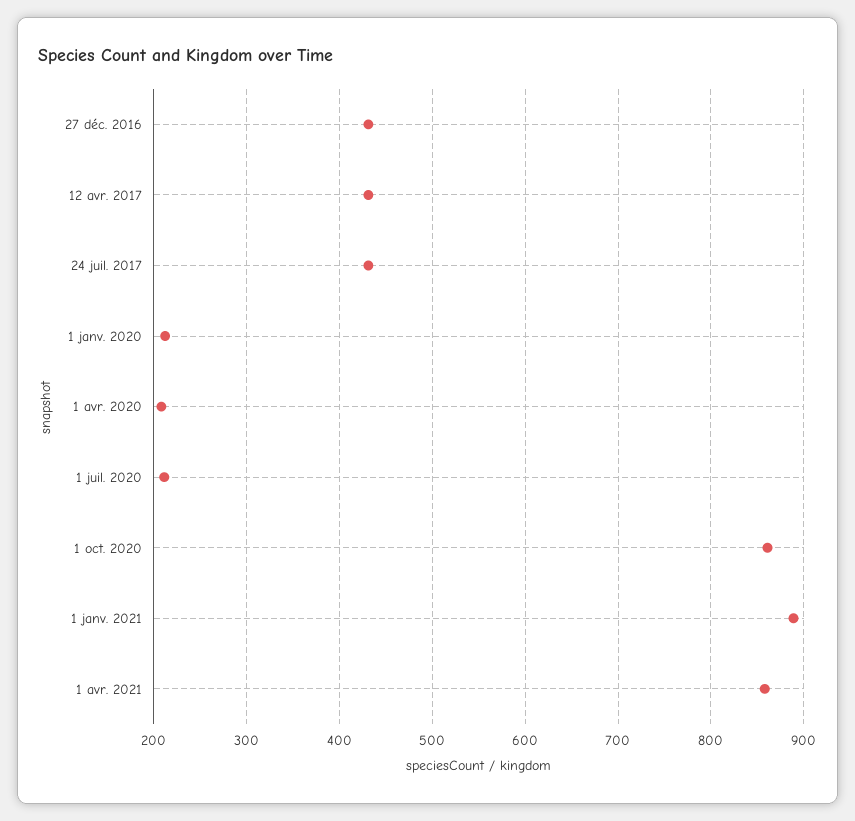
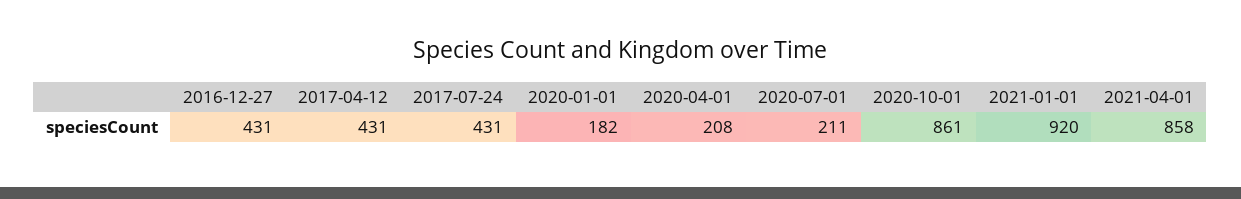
  {
    "27 déc. 2016": 431,
    "12 avr. 2017": 431,
    "24 juil. 2017": 431,
-   "1 janv. 2020": 210,
+   "1 janv. 2020": 182,
    "1 avr. 2020": 208,
    "1 juil. 2020": 211,
    "1 oct. 2020": 861,
-   "1 janv. 2021": 890,
+   "1 janv. 2021": 920,
    "1 avr. 2021": 858
  }

